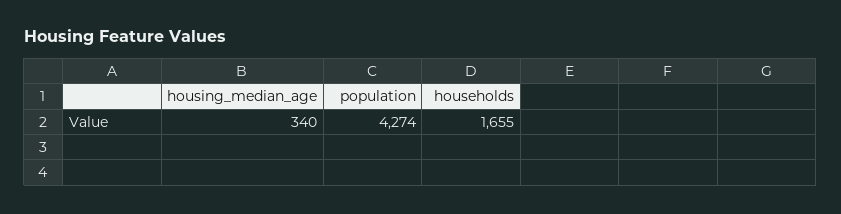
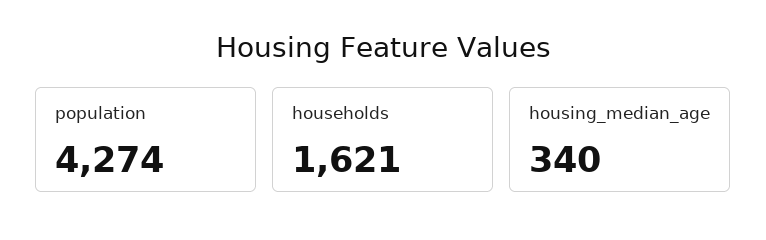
  {
    "housing_median_age": 340,
    "population": 4274,
-   "households": 1655
+   "households": 1621
  }

